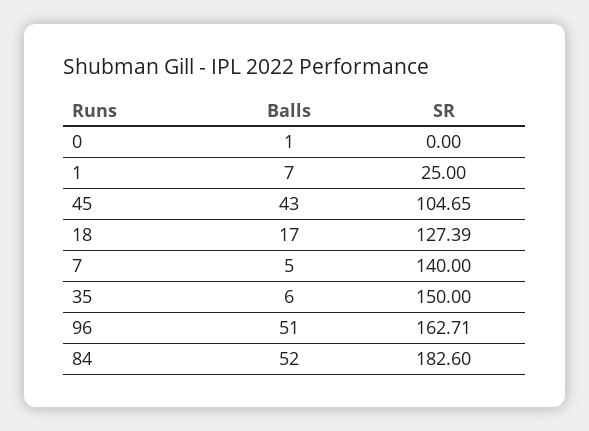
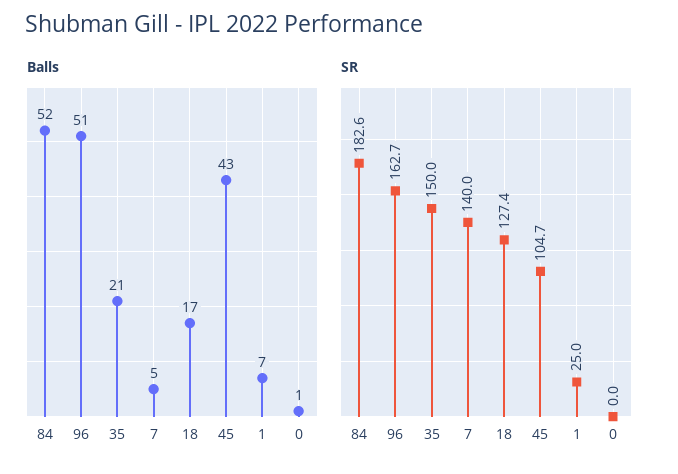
  {
    "Balls": {
      "0": 1,
      "1": 7,
      "45": 43,
      "18": 17,
      "7": 5,
-     "35": 6,
+     "35": 21,
      "96": 51,
      "84": 52
    },
    "SR": {
      "0": 0,
      "1": 25,
      "45": 104.65,
      "18": 127.39,
      "7": 140,
      "35": 150,
      "96": 162.71,
      "84": 182.6
    }
  }

